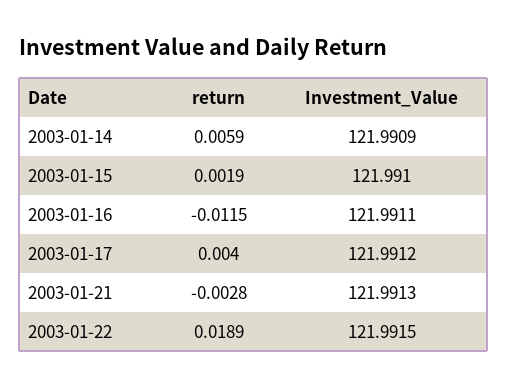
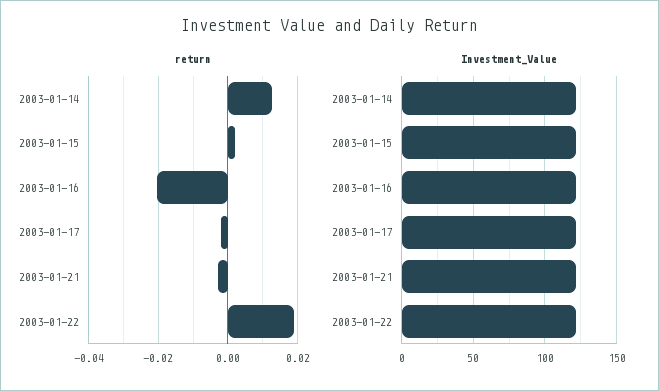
  {
    "return": {
-     "2003-01-14": 0.0059,
+     "2003-01-14": 0.012,
      "2003-01-15": 0.0019,
-     "2003-01-16": -0.0115,
+     "2003-01-16": -0.02,
-     "2003-01-17": 0.004,
+     "2003-01-17": -0.002,
      "2003-01-21": -0.0028,
      "2003-01-22": 0.0189
    },
    "Investment_Value": {
      "2003-01-14": 121.9909,
      "2003-01-15": 121.991,
      "2003-01-16": 121.9911,
      "2003-01-17": 121.9912,
      "2003-01-21": 121.9913,
      "2003-01-22": 121.9915
    }
  }

